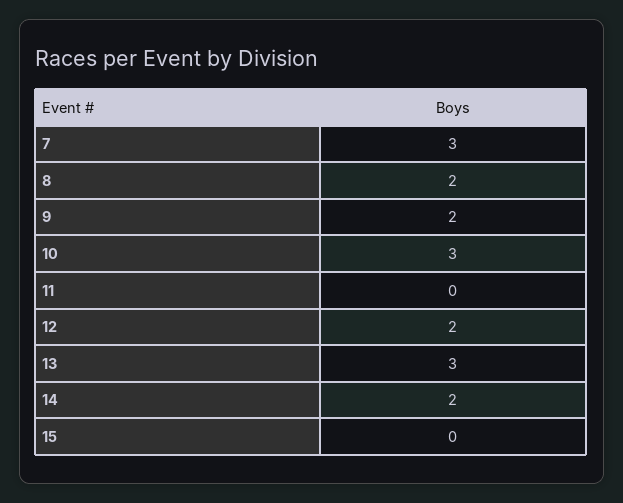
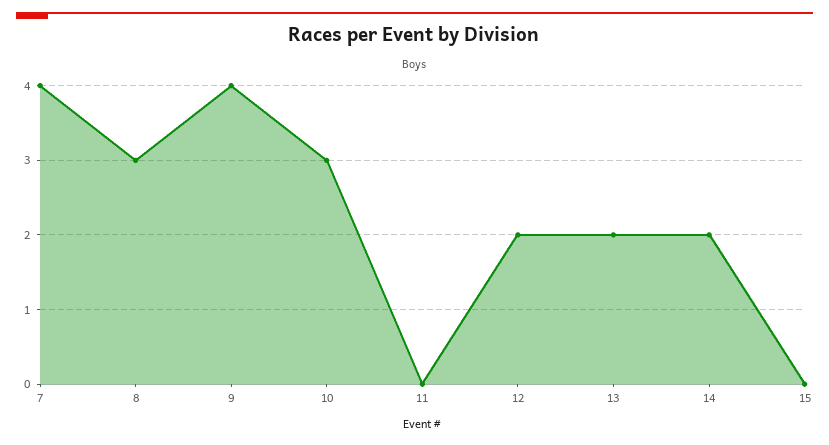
  {
-   "7": 3,
+   "7": 4,
-   "8": 2,
+   "8": 3,
-   "9": 2,
+   "9": 4,
    "10": 3,
    "11": 0,
    "12": 2,
-   "13": 3,
+   "13": 2,
    "14": 2,
    "15": 0
  }

